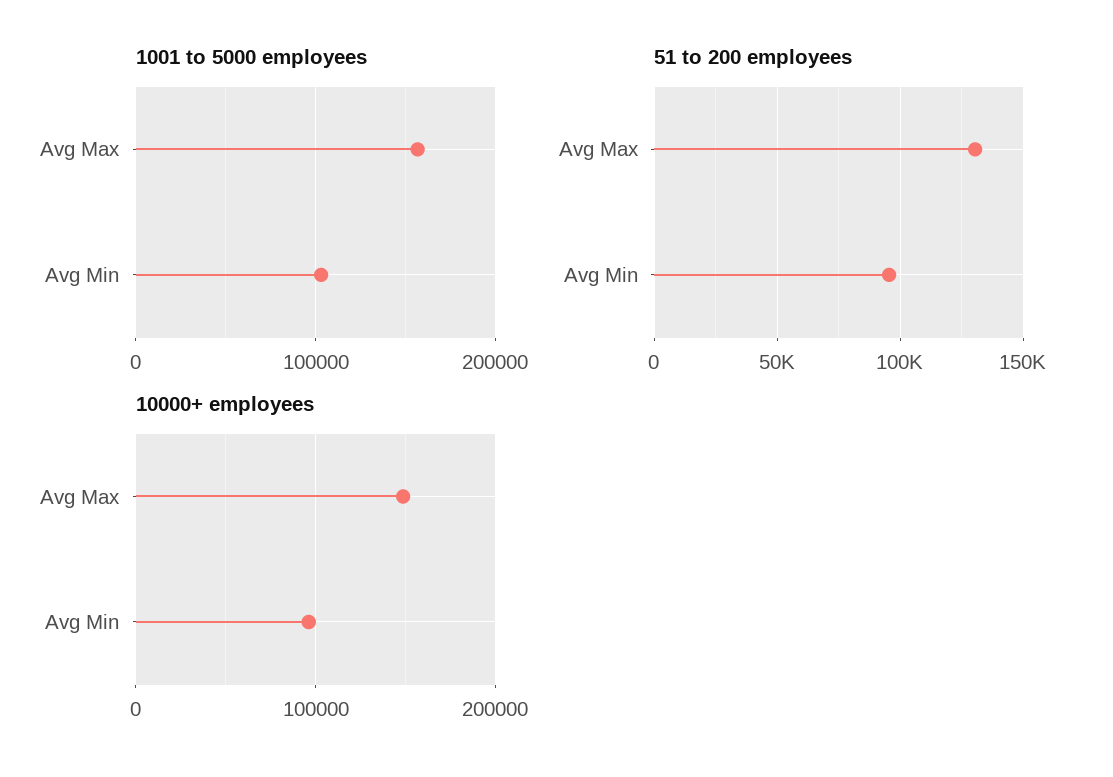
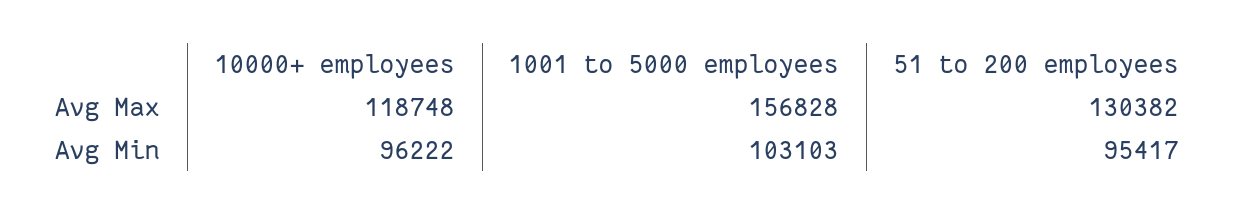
  {
    "1001 to 5000 employees": {
      "Avg Max": 156828,
      "Avg Min": 103103
    },
    "51 to 200 employees": {
      "Avg Max": 130382,
      "Avg Min": 95417
    },
    "10000+ employees": {
-     "Avg Max": 150000,
+     "Avg Max": 118748,
      "Avg Min": 96222
    }
  }

